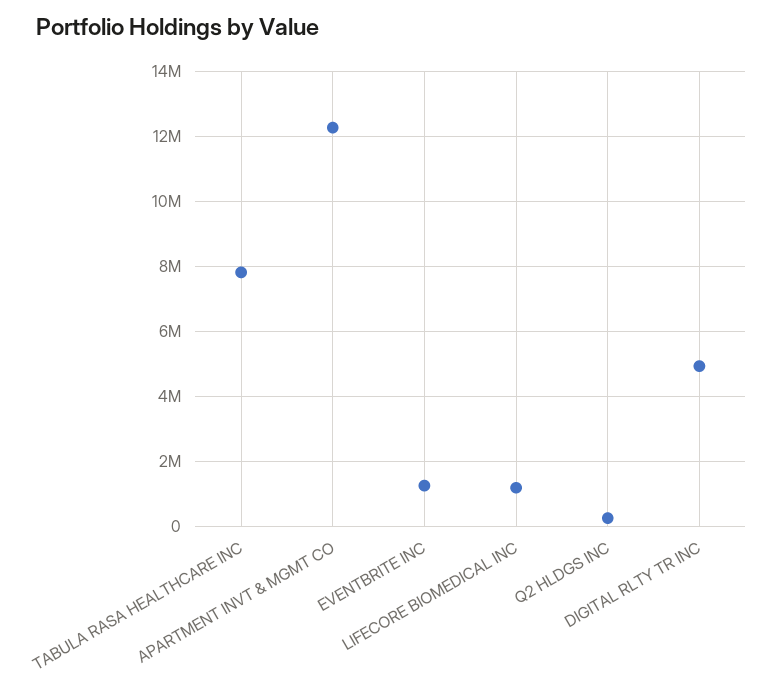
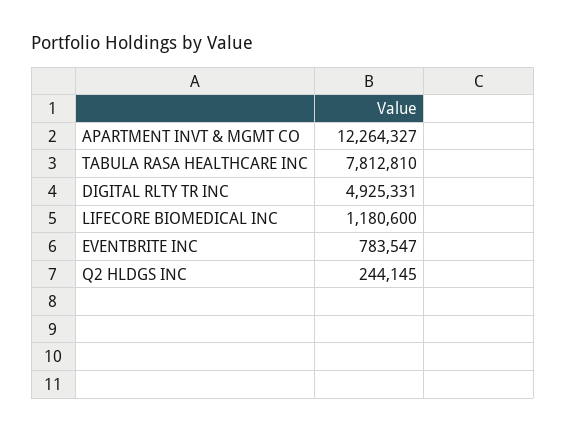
  {
    "TABULA RASA HEALTHCARE INC": 7812810,
    "APARTMENT INVT & MGMT CO": 12264327,
-   "EVENTBRITE INC": 1200000,
+   "EVENTBRITE INC": 783547,
    "LIFECORE BIOMEDICAL INC": 1180600,
    "Q2 HLDGS INC": 244145,
    "DIGITAL RLTY TR INC": 4925331
  }

